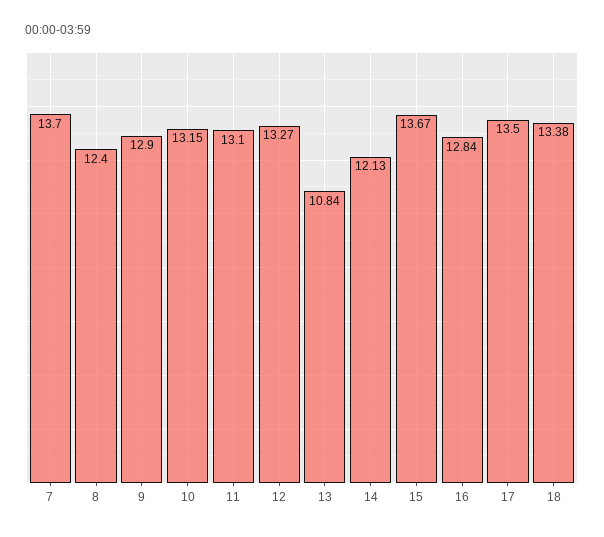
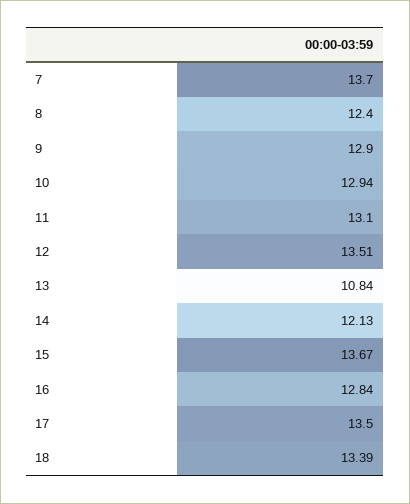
  {
    "7": 13.7,
    "8": 12.4,
    "9": 12.9,
-   "10": 13.15,
+   "10": 12.94,
    "11": 13.1,
-   "12": 13.27,
+   "12": 13.51,
    "13": 10.84,
    "14": 12.13,
    "15": 13.67,
    "16": 12.84,
    "17": 13.5,
-   "18": 13.38
+   "18": 13.39
  }

